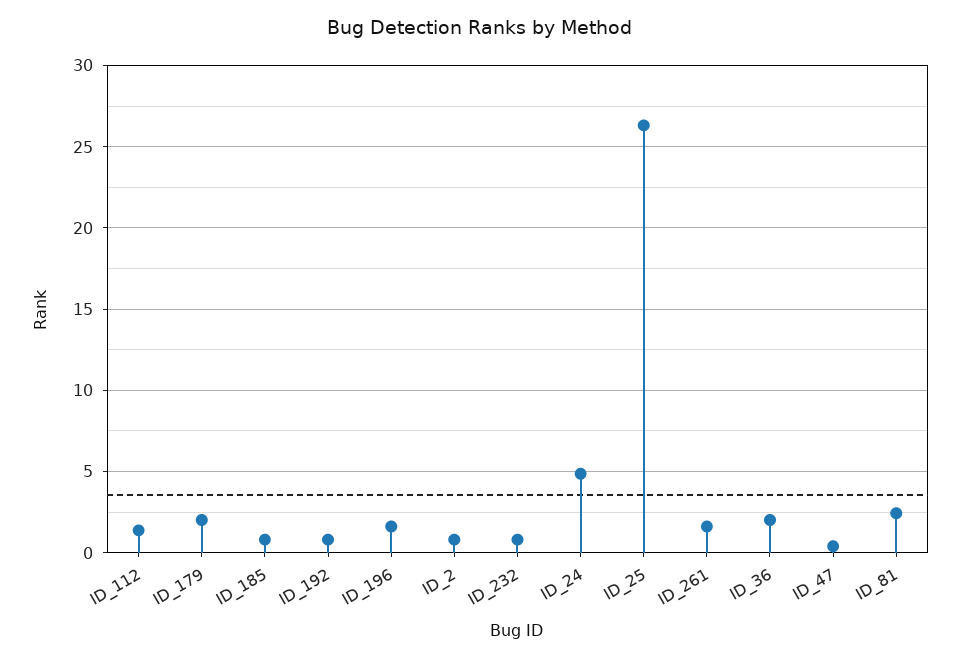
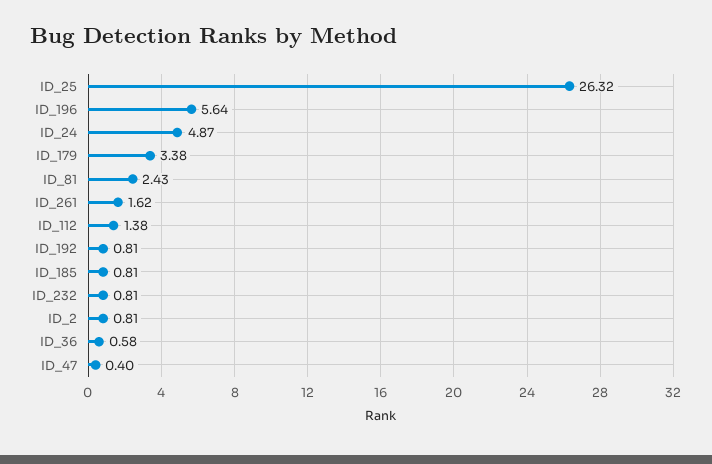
  {
    "ID_112": 1.38,
-   "ID_179": 2,
+   "ID_179": 3.38,
    "ID_185": 0.81,
    "ID_192": 0.81,
-   "ID_196": 1.5,
+   "ID_196": 5.64,
    "ID_2": 0.81,
    "ID_232": 0.81,
    "ID_24": 4.87,
    "ID_25": 26.32,
    "ID_261": 1.62,
-   "ID_36": 2,
+   "ID_36": 0.58,
    "ID_47": 0.4,
    "ID_81": 2.43
  }

